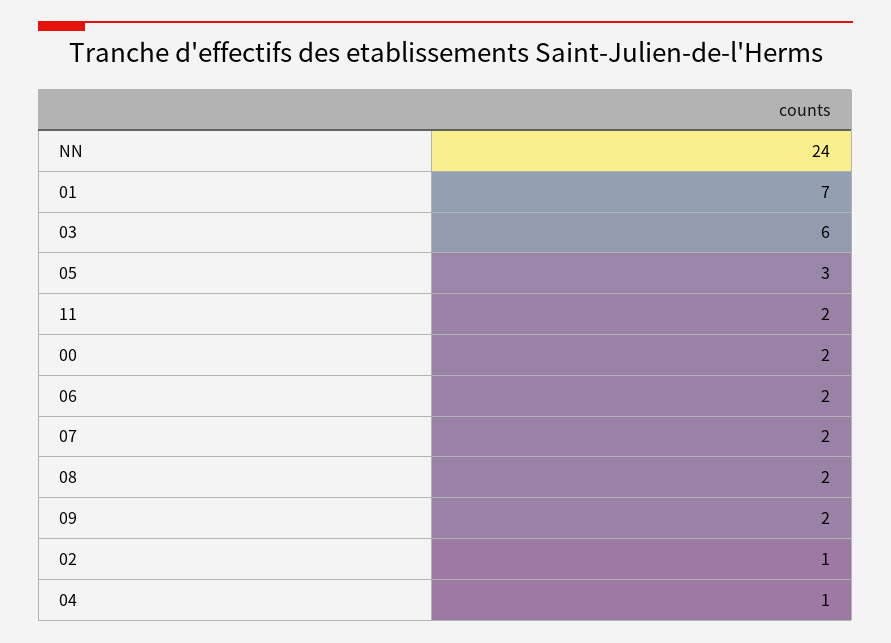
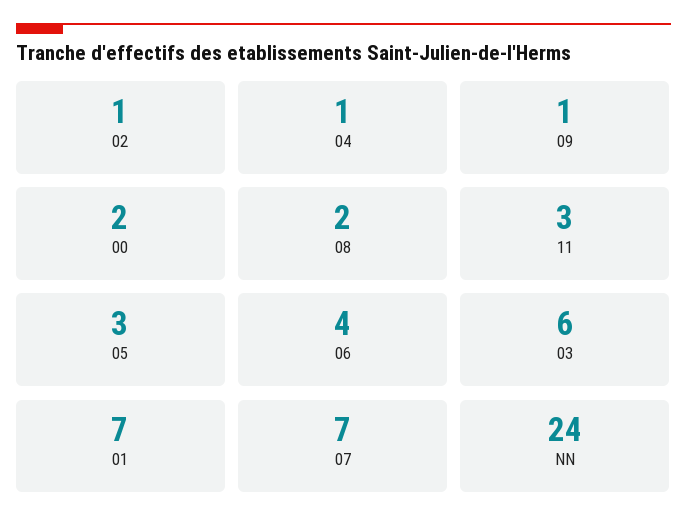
  {
    "NN": 24,
    "01": 7,
    "03": 6,
    "05": 3,
-   "11": 2,
+   "11": 3,
    "00": 2,
-   "06": 2,
+   "06": 4,
-   "07": 2,
+   "07": 7,
    "08": 2,
-   "09": 2,
+   "09": 1,
    "02": 1,
    "04": 1
  }

